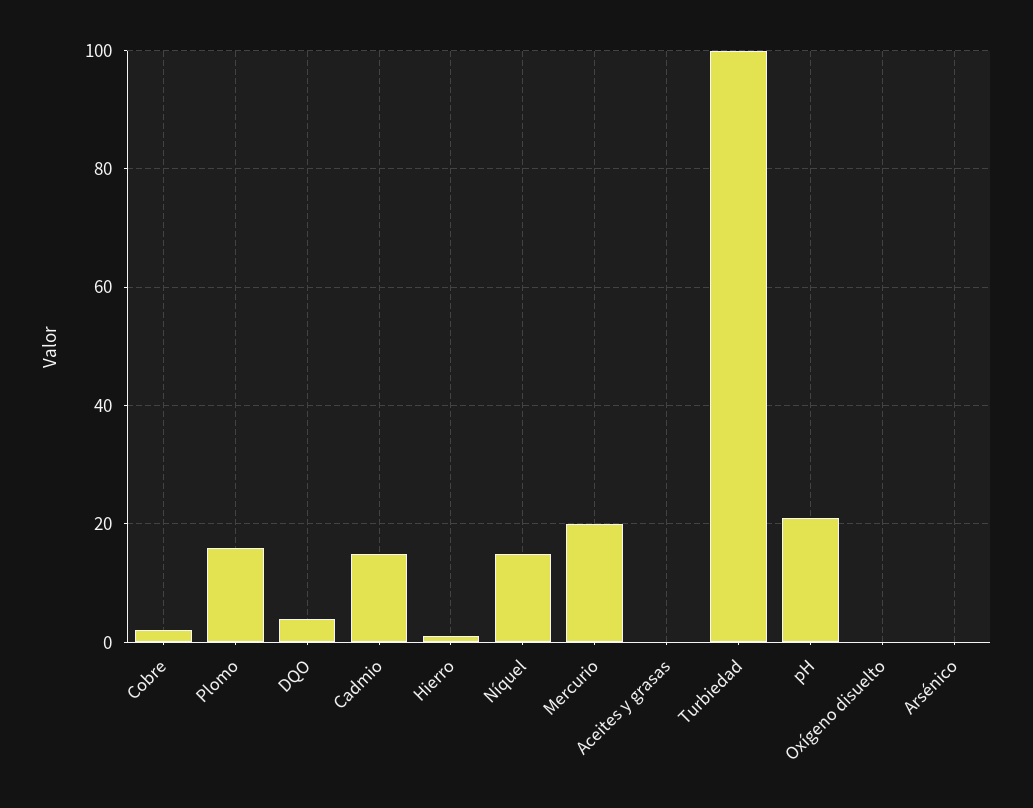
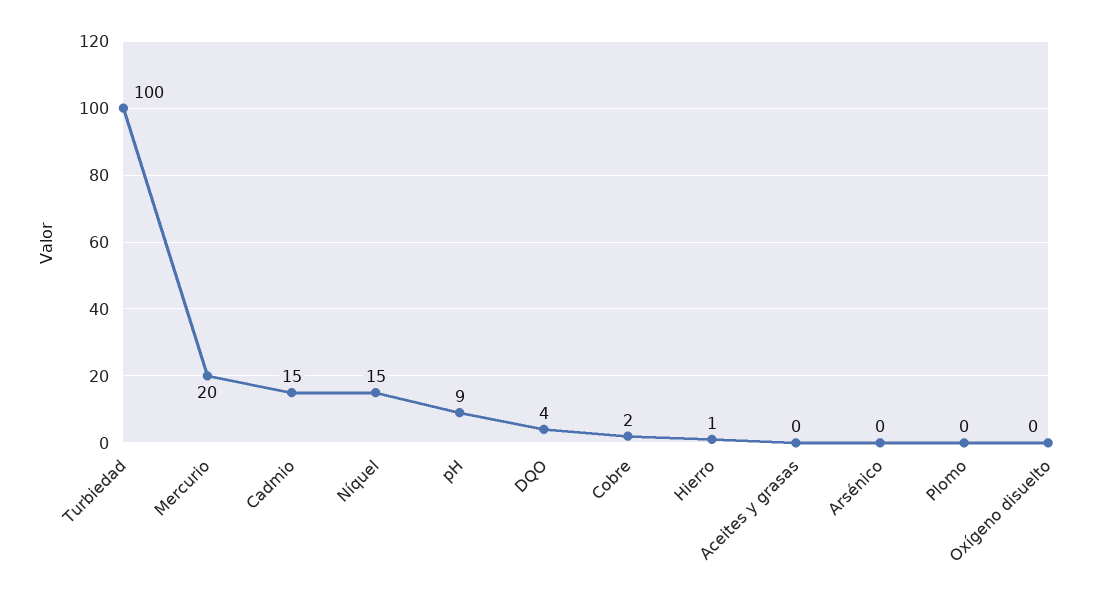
  {
    "Cobre": 2,
-   "Plomo": 15,
+   "Plomo": 0,
    "DQO": 4,
    "Cadmio": 15,
    "Hierro": 1,
    "Níquel": 15,
    "Mercurio": 20,
    "Aceites y grasas": 0,
    "Turbiedad": 100,
-   "pH": 20,
+   "pH": 9,
    "Oxígeno disuelto": 0,
    "Arsénico": 0
  }

